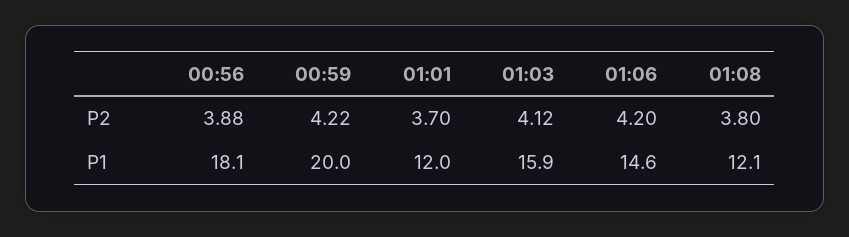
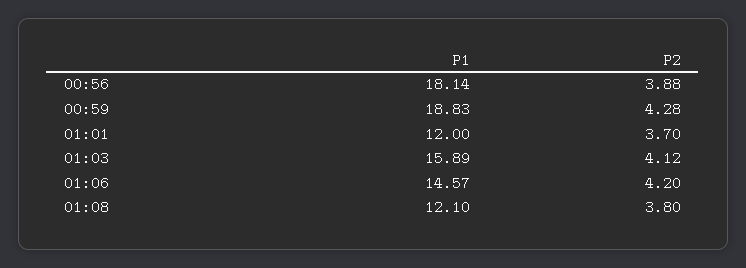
  {
    "00:56": {
      "P2": 3.88,
      "P1": 18.14
    },
    "00:59": {
-     "P2": 4.22,
+     "P2": 4.28,
-     "P1": 20
+     "P1": 18.83
    },
    "01:01": {
      "P2": 3.7,
      "P1": 12
    },
    "01:03": {
      "P2": 4.12,
      "P1": 15.89
    },
    "01:06": {
      "P2": 4.2,
      "P1": 14.57
    },
    "01:08": {
      "P2": 3.8,
      "P1": 12.1
    }
  }

